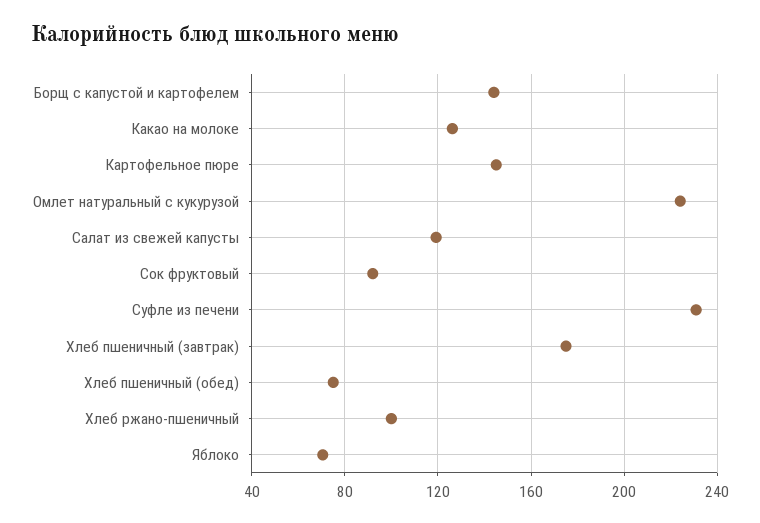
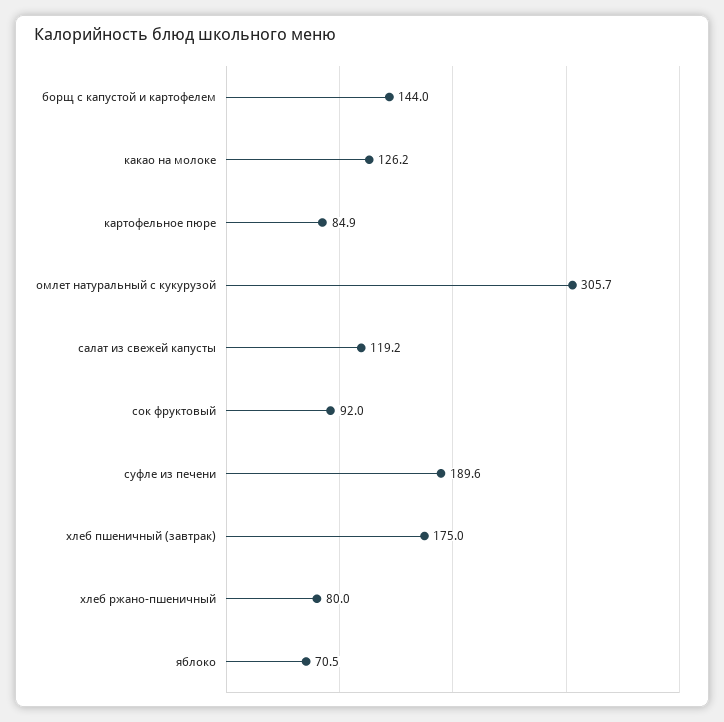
  {
    "Борщ с капустой и картофелем": 144,
    "Какао на молоке": 126.2,
-   "Картофельное пюре": 145,
+   "Картофельное пюре": 84.9,
-   "Омлет натуральный с кукурузой": 225,
+   "Омлет натуральный с кукурузой": 305.7,
    "Салат из свежей капусты": 119.2,
    "Сок фруктовый": 92,
-   "Суфле из печени": 230,
+   "Суфле из печени": 189.6,
    "Хлеб пшеничный (завтрак)": 175,
-   "Хлеб пшеничный (обед)": 75,
-   "Хлеб ржано-пшеничный": 100,
+   "Хлеб ржано-пшеничный": 80,
    "Яблоко": 70.5
  }

